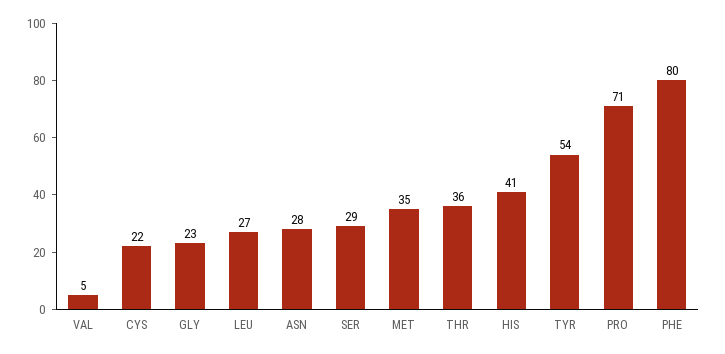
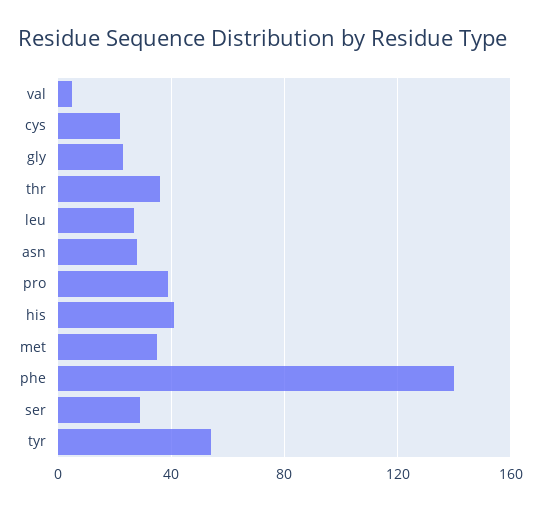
  {
    "VAL": 5,
    "CYS": 22,
    "GLY": 23,
    "LEU": 27,
    "ASN": 28,
    "SER": 29,
    "MET": 35,
    "THR": 36,
    "HIS": 41,
    "TYR": 54,
-   "PRO": 71,
+   "PRO": 40,
-   "PHE": 80
+   "PHE": 140
  }

